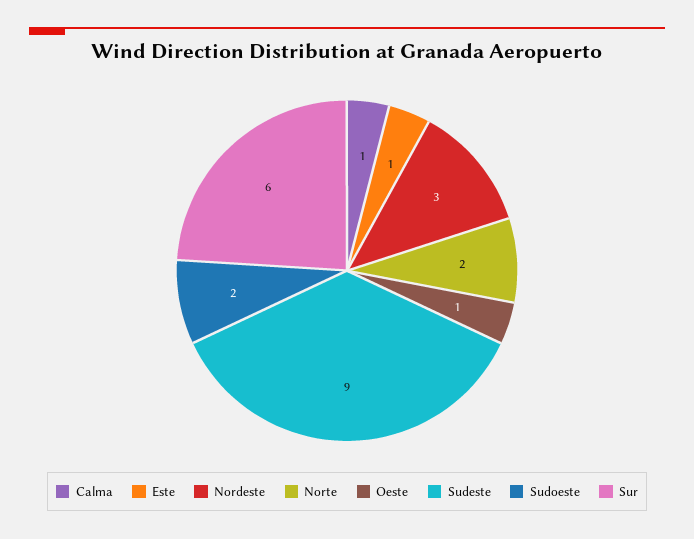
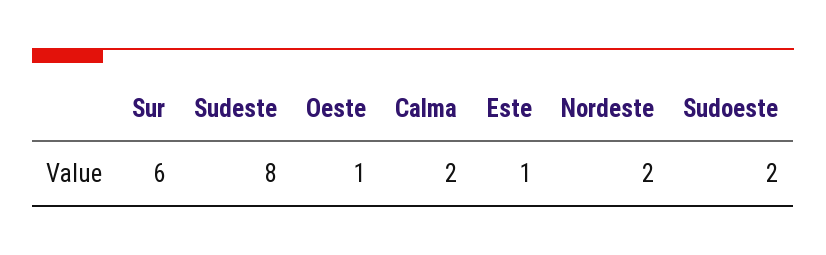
  {
-   "Calma": 1,
+   "Calma": 2,
    "Este": 1,
-   "Nordeste": 3,
+   "Nordeste": 2,
-   "Norte": 2,
    "Oeste": 1,
-   "Sudeste": 9,
+   "Sudeste": 8,
    "Sudoeste": 2,
    "Sur": 6
  }

